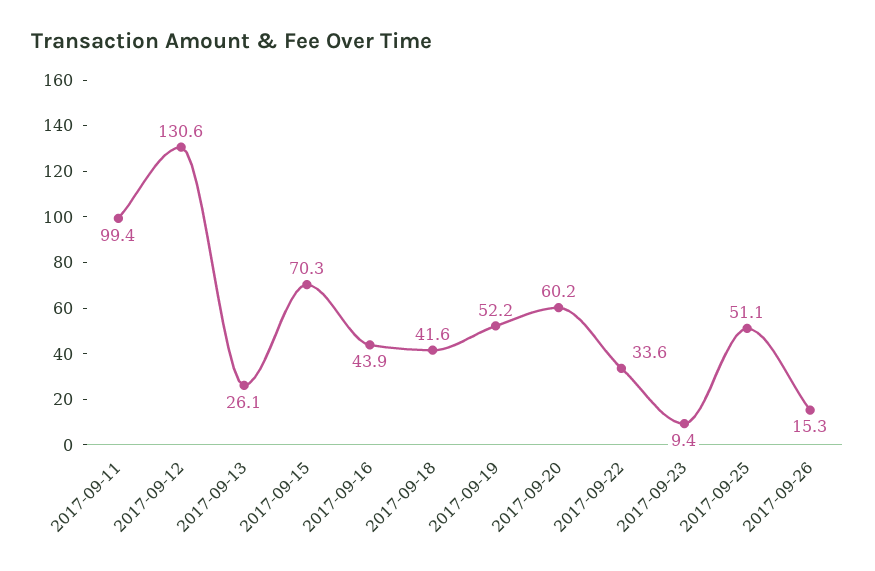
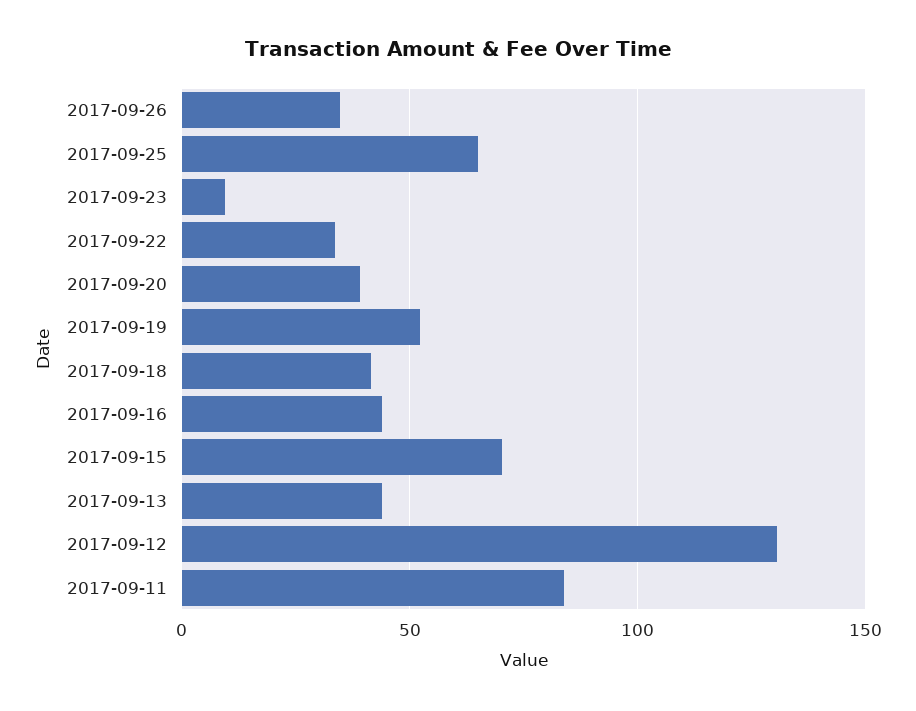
  {
-   "2017-09-11": 99.4,
+   "2017-09-11": 85,
    "2017-09-12": 130.6,
-   "2017-09-13": 26.1,
+   "2017-09-13": 45,
    "2017-09-15": 70.3,
    "2017-09-16": 43.9,
    "2017-09-18": 41.6,
    "2017-09-19": 52.2,
-   "2017-09-20": 60.2,
+   "2017-09-20": 40,
    "2017-09-22": 33.6,
    "2017-09-23": 9.4,
-   "2017-09-25": 51.1,
+   "2017-09-25": 65,
-   "2017-09-26": 15.3
+   "2017-09-26": 35
  }

